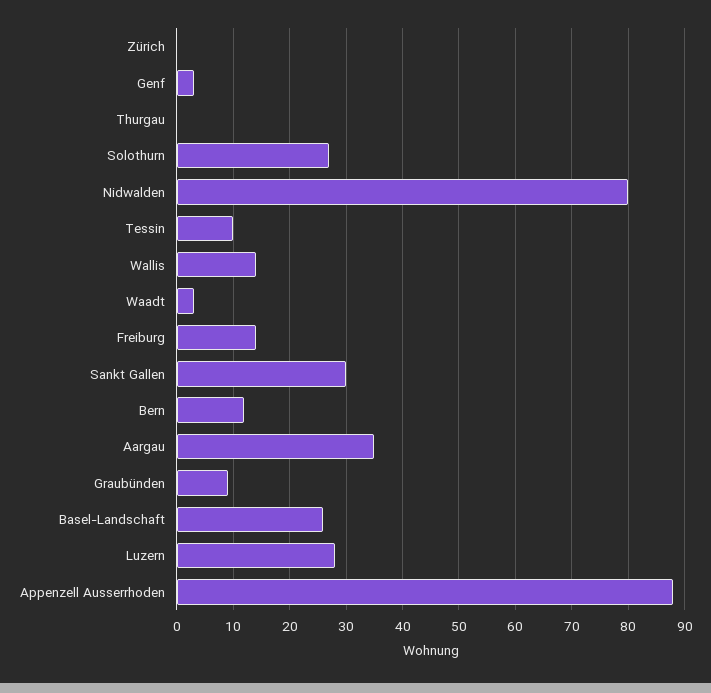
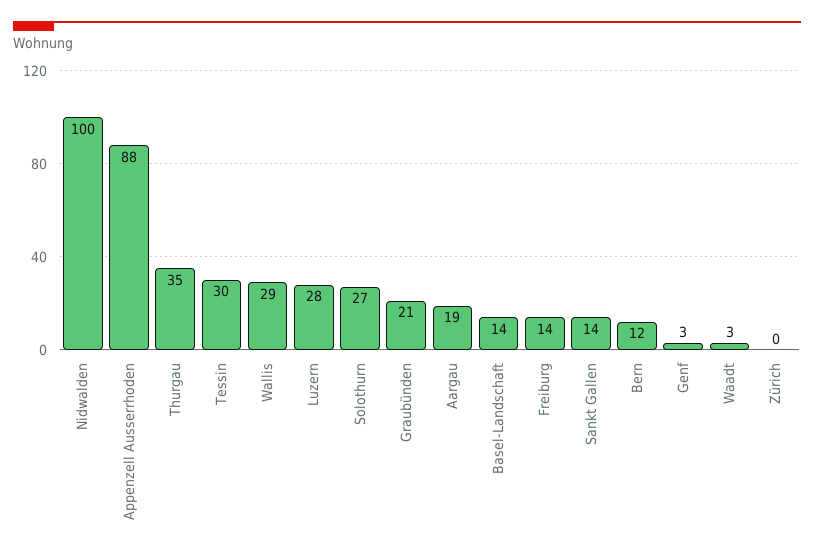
  {
    "Zürich": 0,
    "Genf": 3,
-   "Thurgau": 0,
+   "Thurgau": 35,
    "Solothurn": 27,
-   "Nidwalden": 80,
+   "Nidwalden": 100,
-   "Tessin": 10,
+   "Tessin": 30,
-   "Wallis": 15,
+   "Wallis": 29,
    "Waadt": 3,
    "Freiburg": 14,
-   "Sankt Gallen": 30,
+   "Sankt Gallen": 14,
    "Bern": 12,
-   "Aargau": 35,
+   "Aargau": 19,
-   "Graubünden": 10,
+   "Graubünden": 21,
-   "Basel-Landschaft": 25,
+   "Basel-Landschaft": 14,
    "Luzern": 28,
    "Appenzell Ausserrhoden": 88
  }

